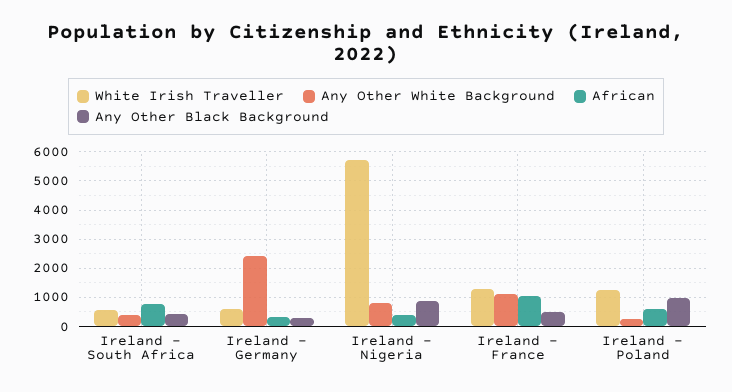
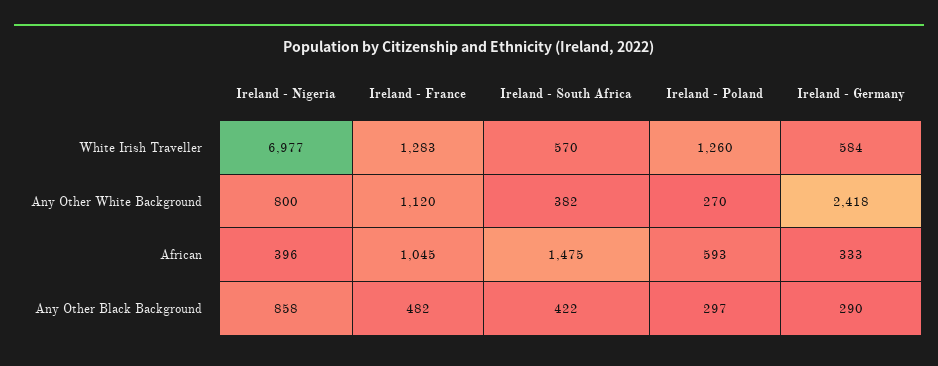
  {
    "White Irish Traveller": {
      "Ireland - South Africa": 570,
      "Ireland - Germany": 584,
-     "Ireland - Nigeria": 5750,
+     "Ireland - Nigeria": 6977,
      "Ireland - France": 1283,
      "Ireland - Poland": 1260
    },
    "Any Other White Background": {
      "Ireland - South Africa": 382,
      "Ireland - Germany": 2418,
      "Ireland - Nigeria": 800,
      "Ireland - France": 1120,
      "Ireland - Poland": 270
    },
    "African": {
-     "Ireland - South Africa": 750,
+     "Ireland - South Africa": 1475,
      "Ireland - Germany": 333,
      "Ireland - Nigeria": 396,
      "Ireland - France": 1045,
      "Ireland - Poland": 593
    },
    "Any Other Black Background": {
      "Ireland - South Africa": 422,
      "Ireland - Germany": 290,
      "Ireland - Nigeria": 858,
      "Ireland - France": 482,
-     "Ireland - Poland": 1000
+     "Ireland - Poland": 297
    }
  }

